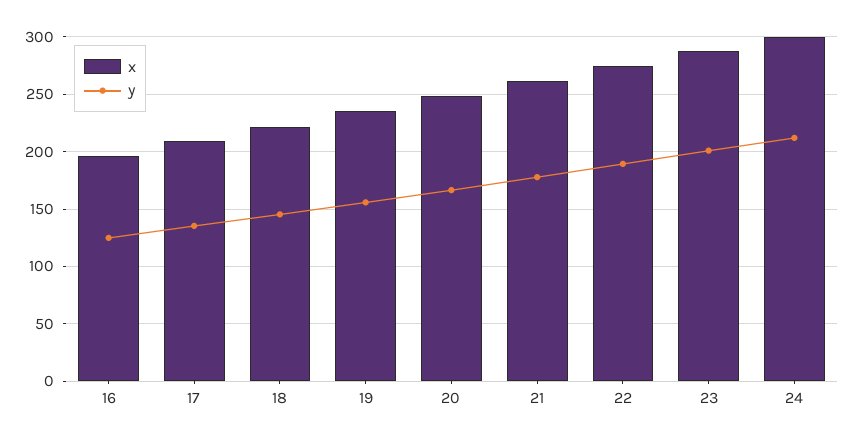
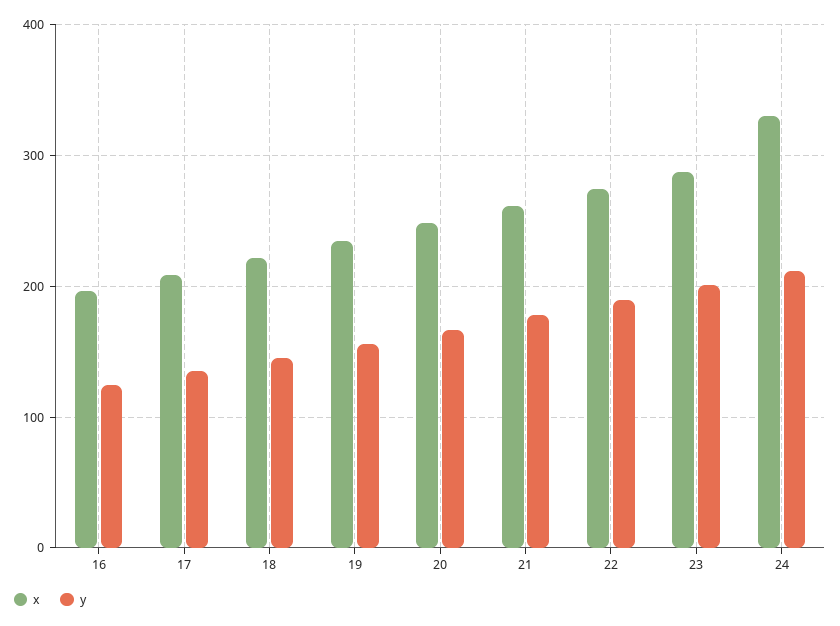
  {
    "x": {
      "16": 200,
      "17": 210,
      "18": 220,
      "19": 230,
      "20": 250,
      "21": 260,
      "22": 270,
      "23": 290,
-     "24": 300
+     "24": 330
    },
    "y": {
      "16": 120,
      "17": 140,
      "18": 150,
      "19": 160,
      "20": 170,
      "21": 180,
      "22": 190,
      "23": 200,
      "24": 210
    }
  }

